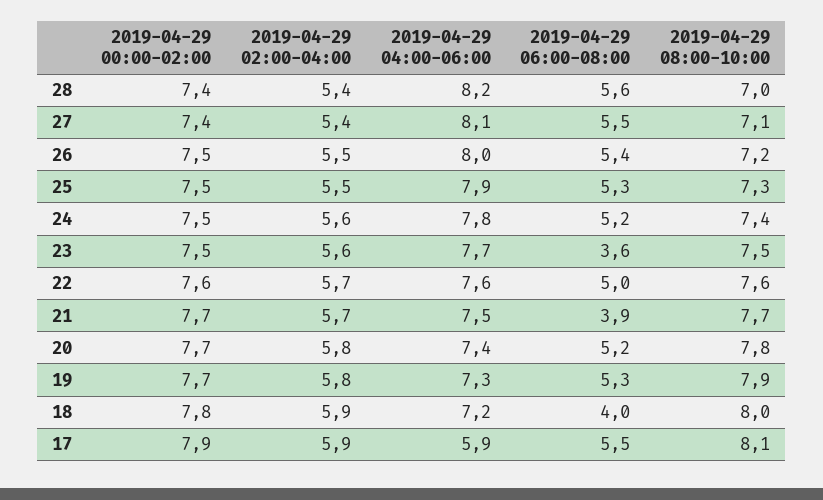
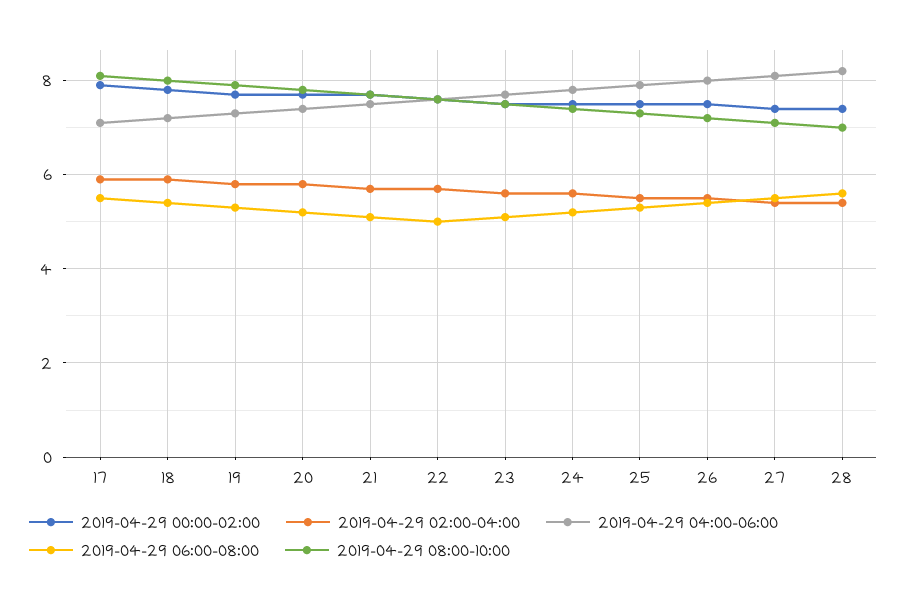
  {
    "2019-04-29 00:00-02:00": {
      "28": 7.4,
      "27": 7.4,
      "26": 7.5,
      "25": 7.5,
      "24": 7.5,
      "23": 7.5,
      "22": 7.6,
      "21": 7.7,
      "20": 7.7,
      "19": 7.7,
      "18": 7.8,
      "17": 7.9
    },
    "2019-04-29 02:00-04:00": {
      "28": 5.4,
      "27": 5.4,
      "26": 5.5,
      "25": 5.5,
      "24": 5.6,
      "23": 5.6,
      "22": 5.7,
      "21": 5.7,
      "20": 5.8,
      "19": 5.8,
      "18": 5.9,
      "17": 5.9
    },
    "2019-04-29 04:00-06:00": {
      "28": 8.2,
      "27": 8.1,
      "26": 8,
      "25": 7.9,
      "24": 7.8,
      "23": 7.7,
      "22": 7.6,
      "21": 7.5,
      "20": 7.4,
      "19": 7.3,
      "18": 7.2,
-     "17": 5.9
+     "17": 7
    },
    "2019-04-29 06:00-08:00": {
      "28": 5.6,
      "27": 5.5,
      "26": 5.4,
      "25": 5.3,
      "24": 5.2,
-     "23": 3.6,
+     "23": 5,
      "22": 5,
-     "21": 3.9,
+     "21": 5,
      "20": 5.2,
      "19": 5.3,
-     "18": 4,
+     "18": 5.5,
      "17": 5.5
    },
    "2019-04-29 08:00-10:00": {
      "28": 7,
      "27": 7.1,
      "26": 7.2,
      "25": 7.3,
      "24": 7.4,
      "23": 7.5,
      "22": 7.6,
      "21": 7.7,
      "20": 7.8,
      "19": 7.9,
      "18": 8,
      "17": 8.1
    }
  }

